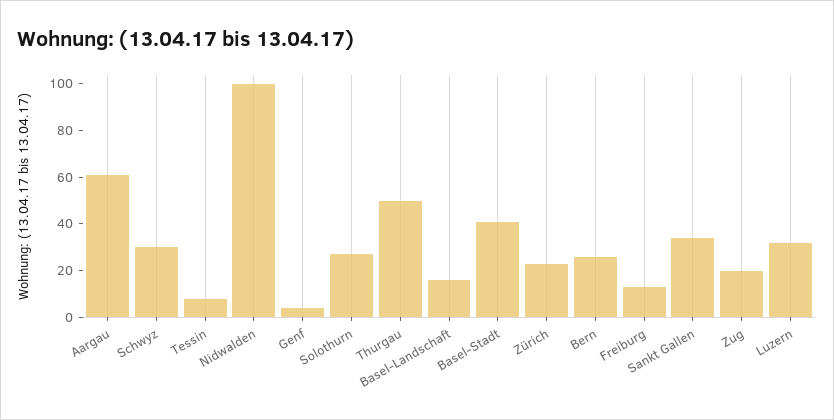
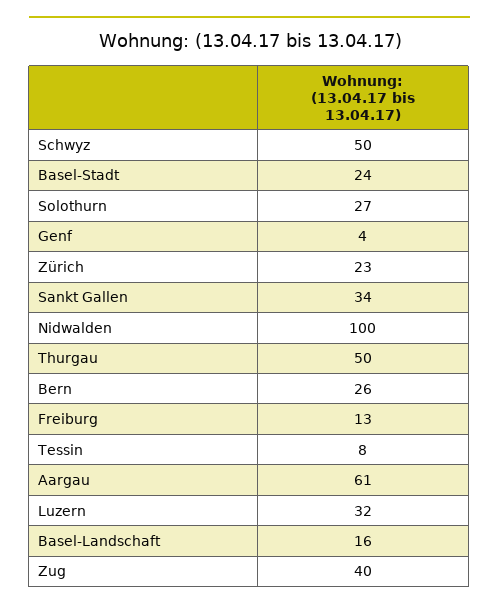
  {
    "Aargau": 61,
-   "Schwyz": 30,
+   "Schwyz": 50,
    "Tessin": 8,
    "Nidwalden": 100,
    "Genf": 4,
    "Solothurn": 27,
    "Thurgau": 50,
    "Basel-Landschaft": 16,
-   "Basel-Stadt": 40,
+   "Basel-Stadt": 24,
    "Zürich": 23,
    "Bern": 26,
    "Freiburg": 13,
    "Sankt Gallen": 34,
-   "Zug": 20,
+   "Zug": 40,
    "Luzern": 32
  }

